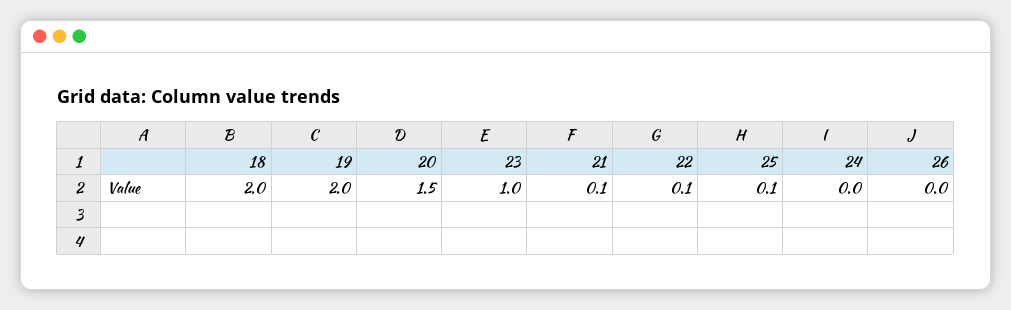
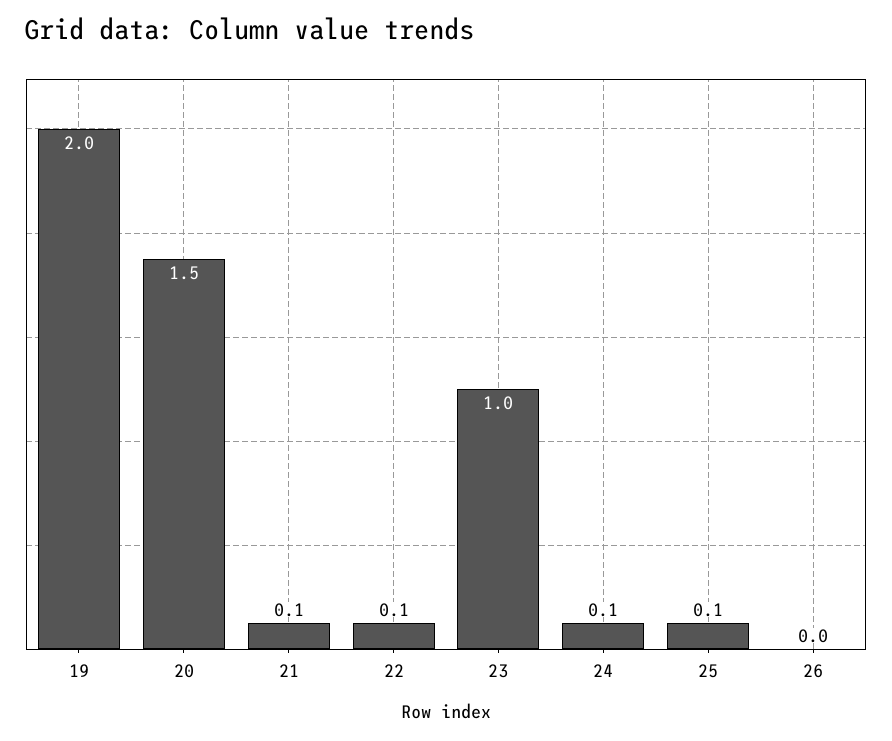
  {
-   "18": 2,
    "19": 2,
    "20": 1.5,
    "23": 1,
    "21": 0.1,
    "22": 0.1,
    "25": 0.1,
-   "24": 0,
+   "24": 0.1,
    "26": 0
  }

